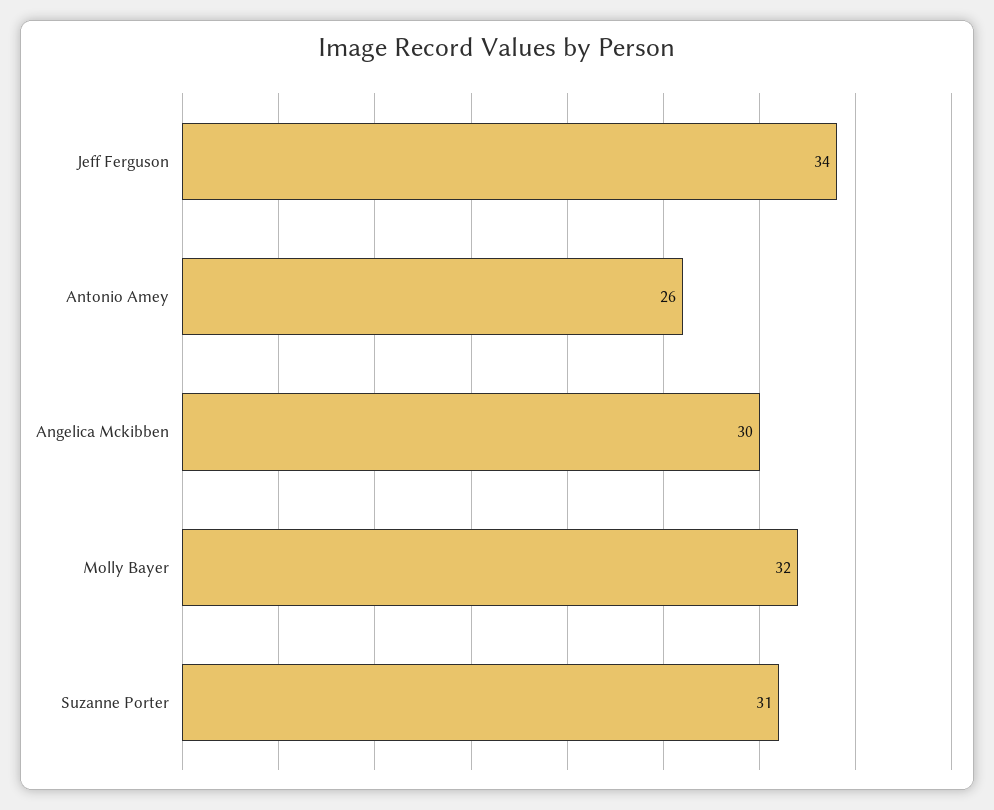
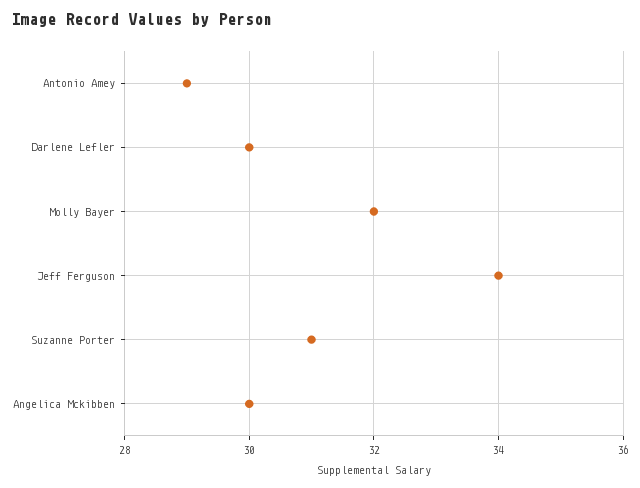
  {
    "Jeff Ferguson": 34,
-   "Antonio Amey": 26,
+   "Antonio Amey": 29,
    "Angelica Mckibben": 30,
    "Molly Bayer": 32,
-   "Suzanne Porter": 31
+   "Suzanne Porter": 31,
+   "Darlene Lefler": 30
  }

